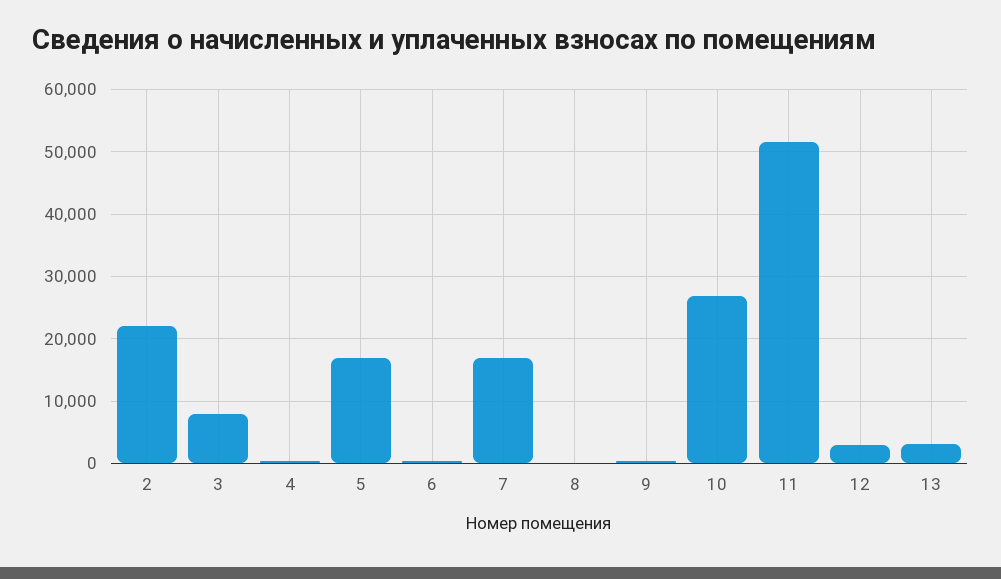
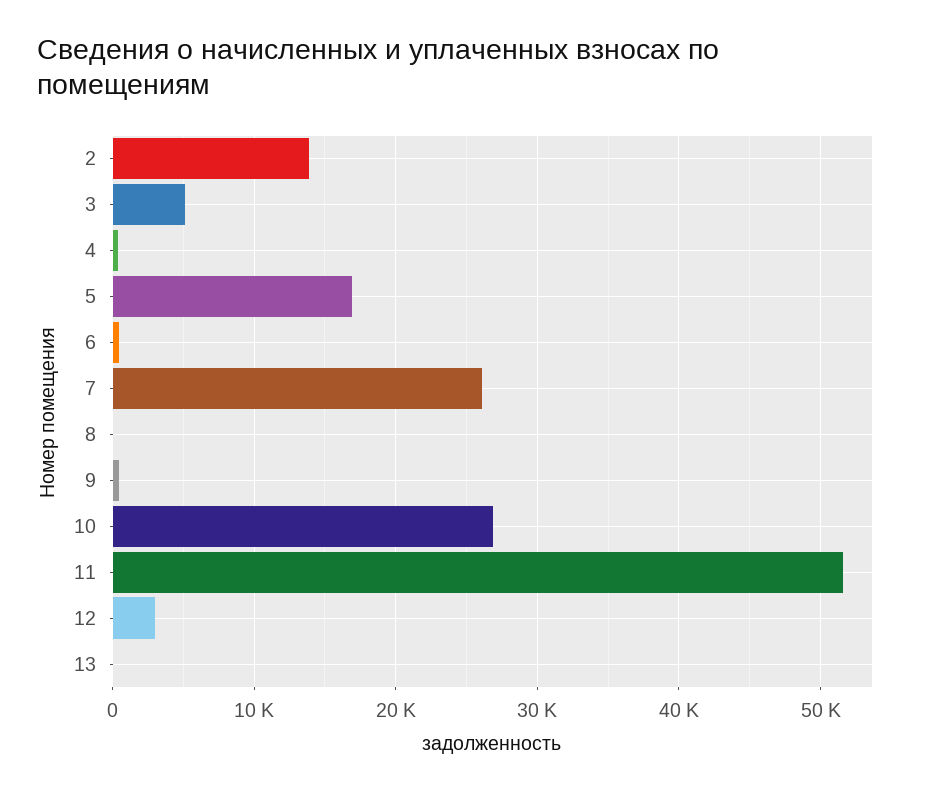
  {
-   "2": 22000,
+   "2": 14000,
-   "3": 8000,
+   "3": 5000,
    "4": 0,
    "5": 17000,
    "6": 0,
-   "7": 17000,
+   "7": 26000,
    "8": 0,
    "9": 0,
    "10": 27000,
    "11": 52000,
    "12": 3000,
-   "13": 3000
+   "13": 0
  }

